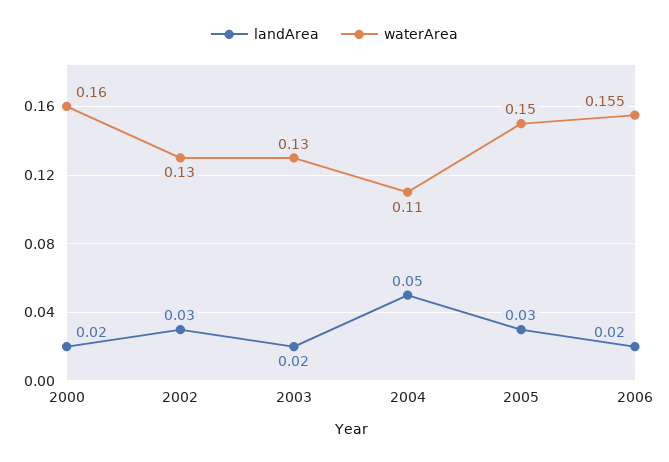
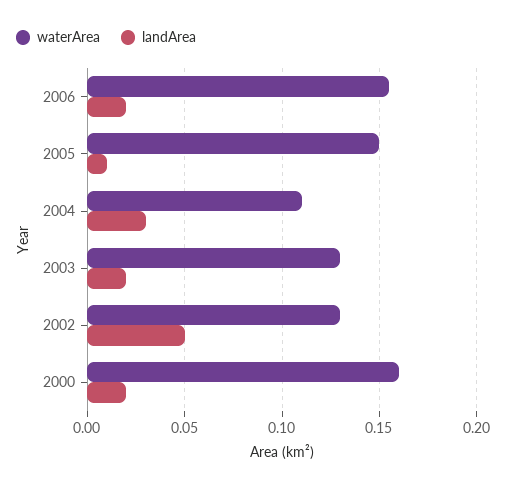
  {
    "landArea": {
      "2000": 0.02,
-     "2002": 0.03,
+     "2002": 0.05,
      "2003": 0.02,
-     "2004": 0.05,
+     "2004": 0.03,
-     "2005": 0.03,
+     "2005": 0.01,
      "2006": 0.02
    },
    "waterArea": {
      "2000": 0.16,
      "2002": 0.13,
      "2003": 0.13,
      "2004": 0.11,
      "2005": 0.15,
      "2006": 0.155
    }
  }

